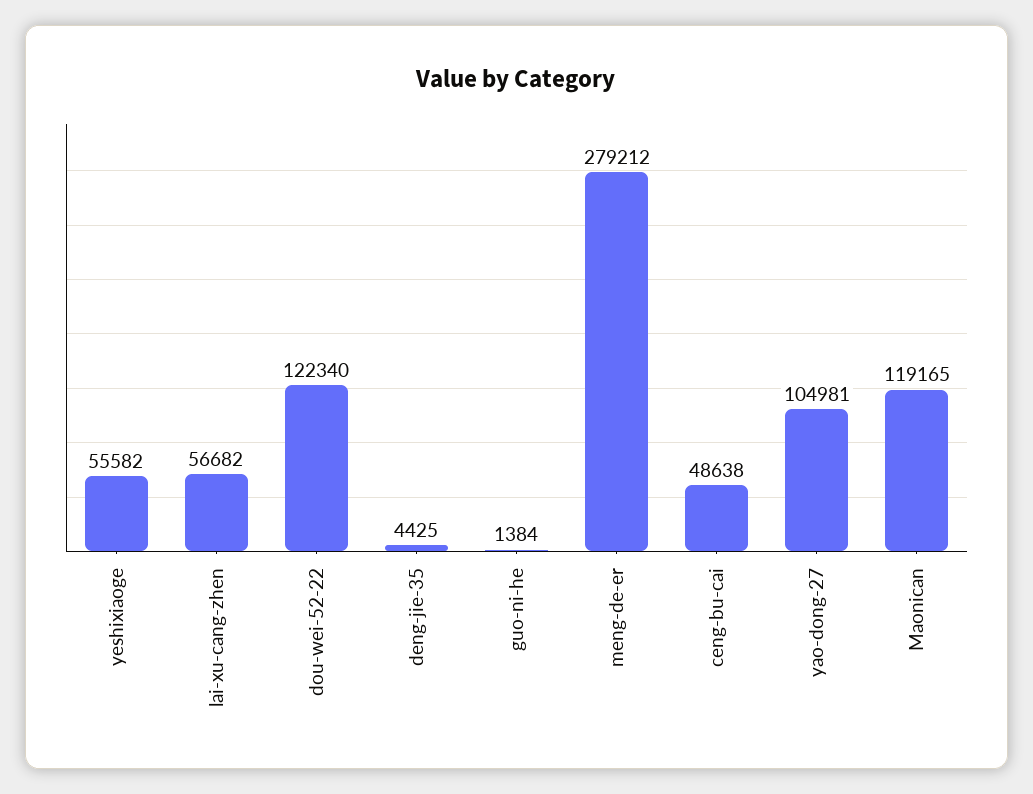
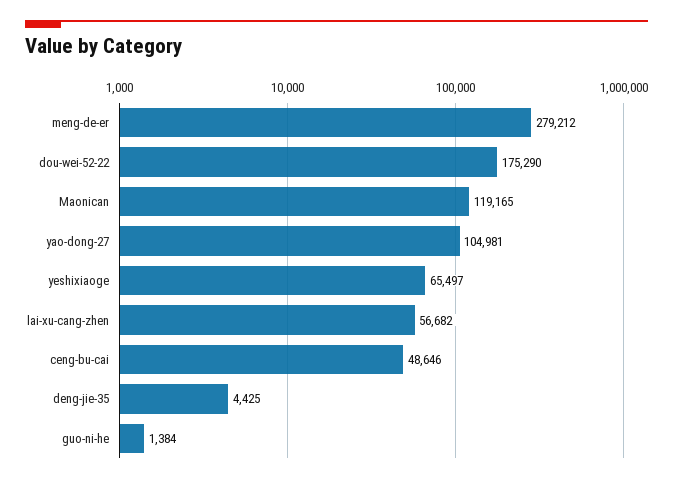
  {
-   "yeshixiaoge": 55582,
+   "yeshixiaoge": 65497,
    "lai-xu-cang-zhen": 56682,
-   "dou-wei-52-22": 122340,
+   "dou-wei-52-22": 175290,
    "deng-jie-35": 4425,
    "guo-ni-he": 1384,
    "meng-de-er": 279212,
-   "ceng-bu-cai": 48638,
+   "ceng-bu-cai": 48646,
    "yao-dong-27": 104981,
    "Maonican": 119165
  }

